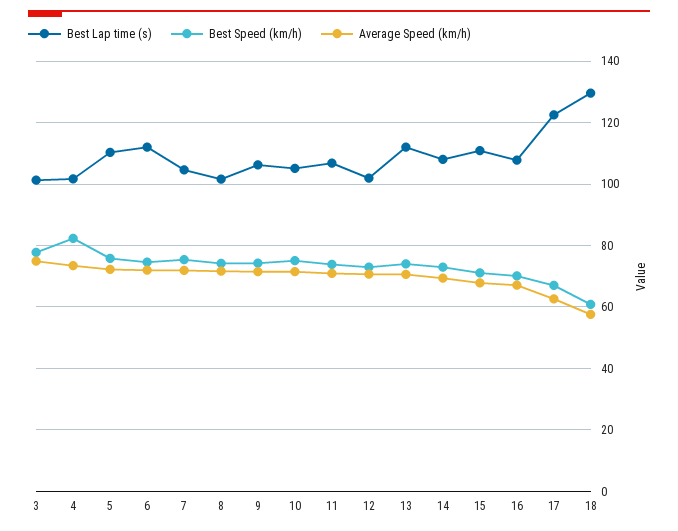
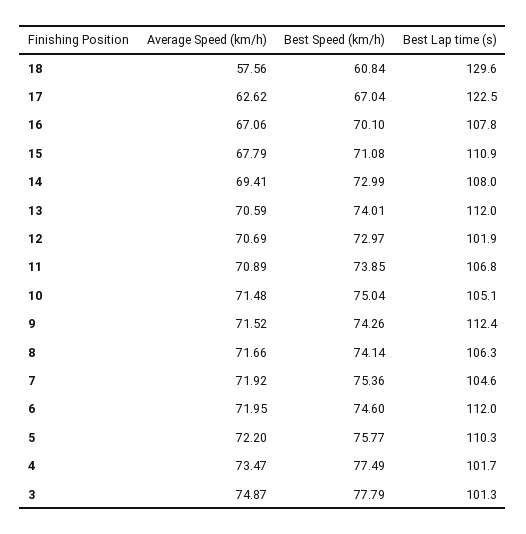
  {
    "Best Lap time (s)": {
      "3": 101.3,
      "4": 101.7,
      "5": 110.3,
      "6": 112,
      "7": 104.6,
-     "8": 102,
+     "8": 106.3,
-     "9": 106,
+     "9": 112.4,
      "10": 105.1,
      "11": 106.8,
      "12": 101.9,
      "13": 112,
      "14": 108,
      "15": 110.9,
      "16": 107.8,
      "17": 122.5,
      "18": 129.6
    },
    "Best Speed (km/h)": {
      "3": 77.79,
-     "4": 82,
+     "4": 77.49,
      "5": 75.77,
      "6": 74.6,
      "7": 75.36,
      "8": 74.14,
      "9": 74.26,
      "10": 75.04,
      "11": 73.85,
      "12": 72.97,
      "13": 74.01,
      "14": 72.99,
      "15": 71.08,
      "16": 70.1,
      "17": 67.04,
      "18": 60.84
    },
    "Average Speed (km/h)": {
      "3": 74.87,
      "4": 73.47,
      "5": 72.2,
      "6": 71.95,
      "7": 71.92,
      "8": 71.66,
      "9": 71.52,
      "10": 71.48,
      "11": 70.89,
      "12": 70.69,
      "13": 70.59,
      "14": 69.41,
      "15": 67.79,
      "16": 67.06,
      "17": 62.62,
      "18": 57.56
    }
  }

